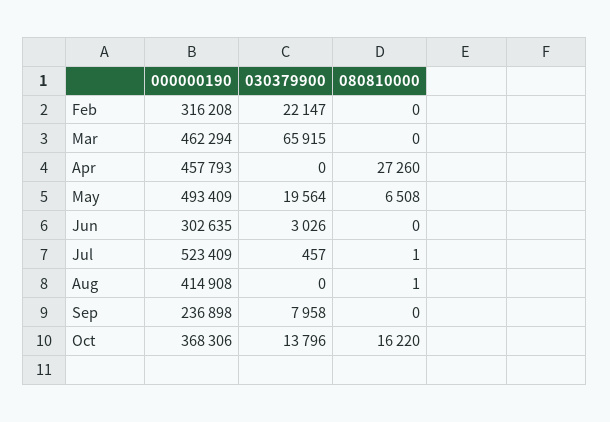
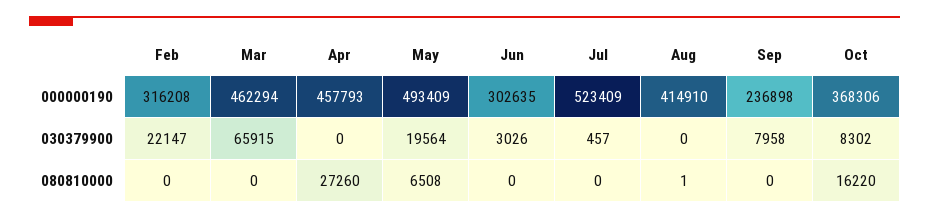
  {
    "000000190": {
      "Feb": 316208,
      "Mar": 462294,
      "Apr": 457793,
      "May": 493409,
      "Jun": 302635,
      "Jul": 523409,
-     "Aug": 414908,
+     "Aug": 414910,
      "Sep": 236898,
      "Oct": 368306
    },
    "030379900": {
      "Feb": 22147,
      "Mar": 65915,
      "Apr": 0,
      "May": 19564,
      "Jun": 3026,
      "Jul": 457,
      "Aug": 0,
      "Sep": 7958,
-     "Oct": 13796
+     "Oct": 8302
    },
    "080810000": {
      "Feb": 0,
      "Mar": 0,
      "Apr": 27260,
      "May": 6508,
      "Jun": 0,
-     "Jul": 1,
+     "Jul": 0,
      "Aug": 1,
      "Sep": 0,
      "Oct": 16220
    }
  }

